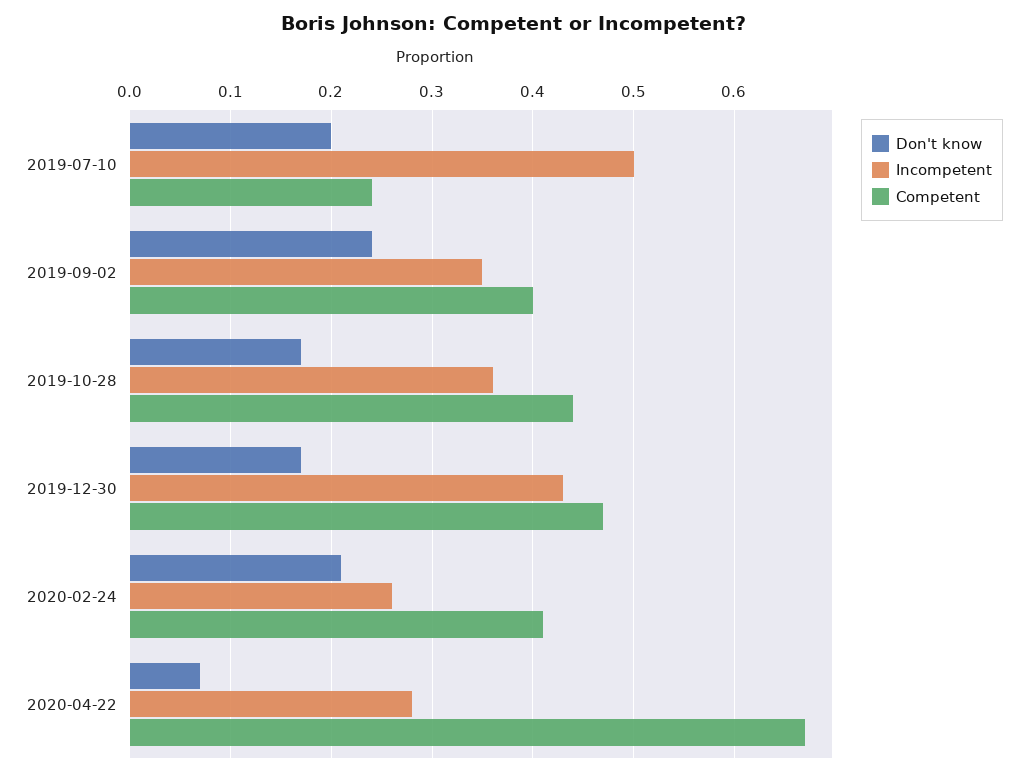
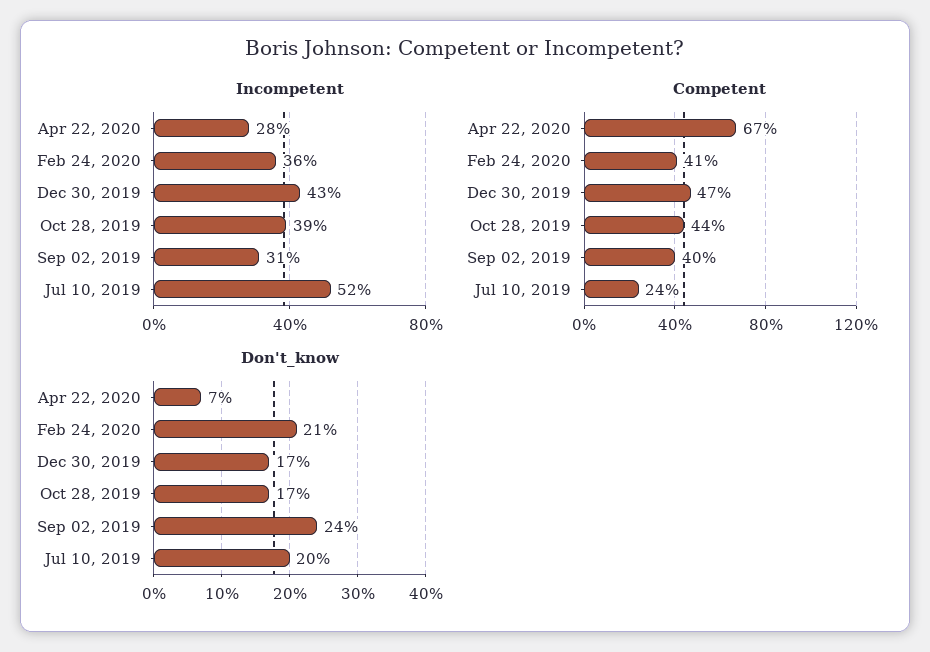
  {
    "Don't know": {
      "2019-07-10": 0.2,
      "2019-09-02": 0.24,
      "2019-10-28": 0.17,
      "2019-12-30": 0.17,
      "2020-02-24": 0.21,
      "2020-04-22": 0.07
    },
    "Incompetent": {
-     "2019-07-10": 0.5,
+     "2019-07-10": 0.52,
-     "2019-09-02": 0.35,
+     "2019-09-02": 0.31,
-     "2019-10-28": 0.36,
+     "2019-10-28": 0.39,
      "2019-12-30": 0.43,
-     "2020-02-24": 0.26,
+     "2020-02-24": 0.36,
      "2020-04-22": 0.28
    },
    "Competent": {
      "2019-07-10": 0.24,
      "2019-09-02": 0.4,
      "2019-10-28": 0.44,
      "2019-12-30": 0.47,
      "2020-02-24": 0.41,
      "2020-04-22": 0.67
    }
  }

